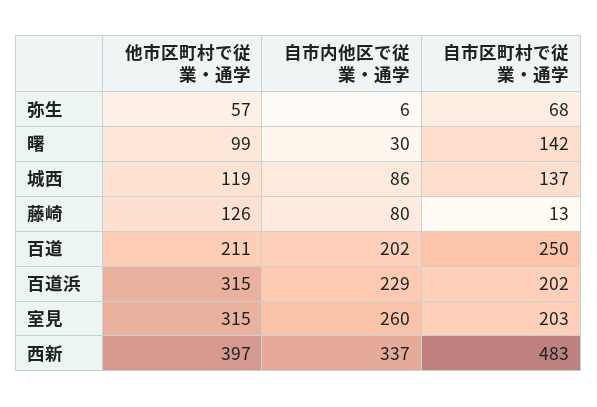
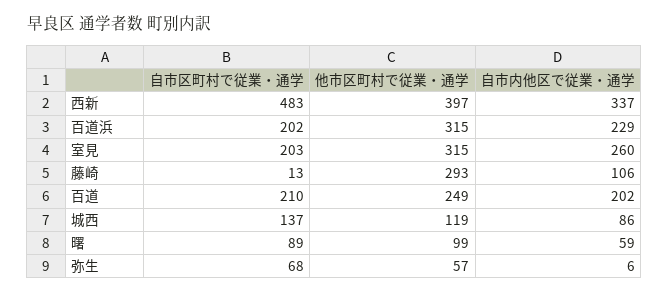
  {
    "他市区町村で従業・通学": {
      "弥生": 57,
      "曙": 99,
      "城西": 119,
-     "藤崎": 126,
+     "藤崎": 293,
-     "百道": 211,
+     "百道": 249,
      "百道浜": 315,
      "室見": 315,
      "西新": 397
    },
    "自市内他区で従業・通学": {
      "弥生": 6,
-     "曙": 30,
+     "曙": 59,
      "城西": 86,
-     "藤崎": 80,
+     "藤崎": 106,
      "百道": 202,
      "百道浜": 229,
      "室見": 260,
      "西新": 337
    },
    "自市区町村で従業・通学": {
      "弥生": 68,
-     "曙": 142,
+     "曙": 89,
      "城西": 137,
      "藤崎": 13,
-     "百道": 250,
+     "百道": 210,
      "百道浜": 202,
      "室見": 203,
      "西新": 483
    }
  }

